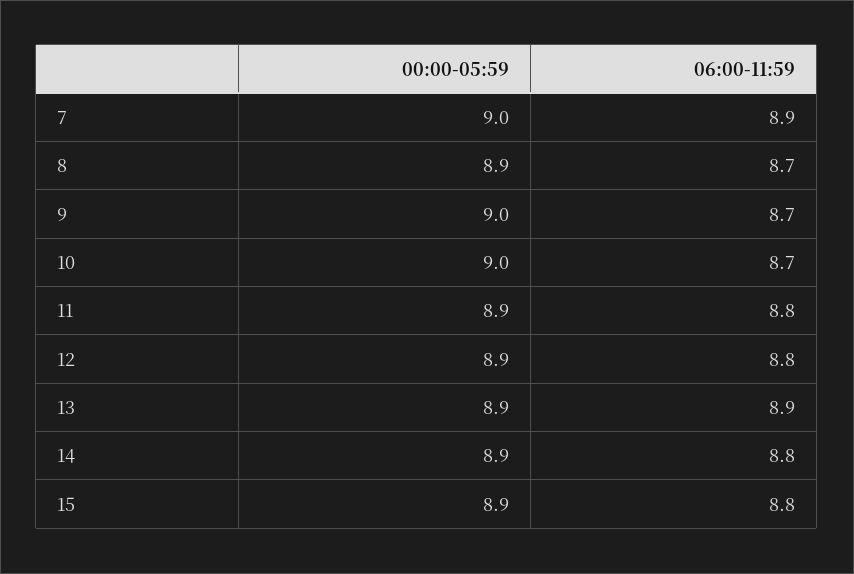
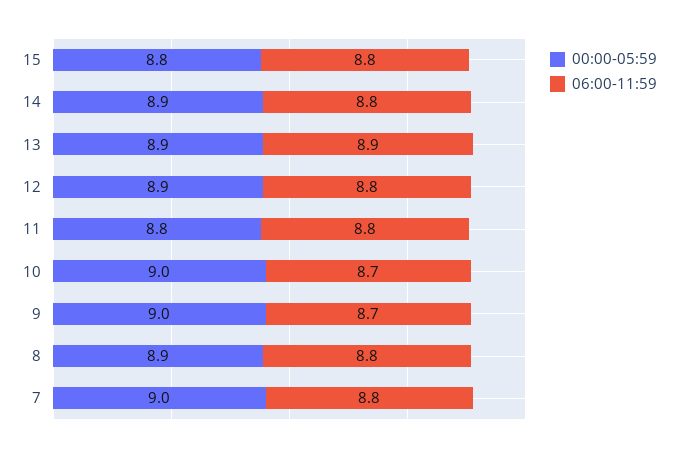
  {
    "00:00-05:59": {
      "7": 9,
      "8": 8.9,
      "9": 9,
      "10": 9,
-     "11": 8.9,
+     "11": 8.8,
      "12": 8.9,
      "13": 8.9,
      "14": 8.9,
-     "15": 8.9
+     "15": 8.8
    },
    "06:00-11:59": {
-     "7": 8.9,
+     "7": 8.8,
-     "8": 8.7,
+     "8": 8.8,
      "9": 8.7,
      "10": 8.7,
      "11": 8.8,
      "12": 8.8,
      "13": 8.9,
      "14": 8.8,
      "15": 8.8
    }
  }

